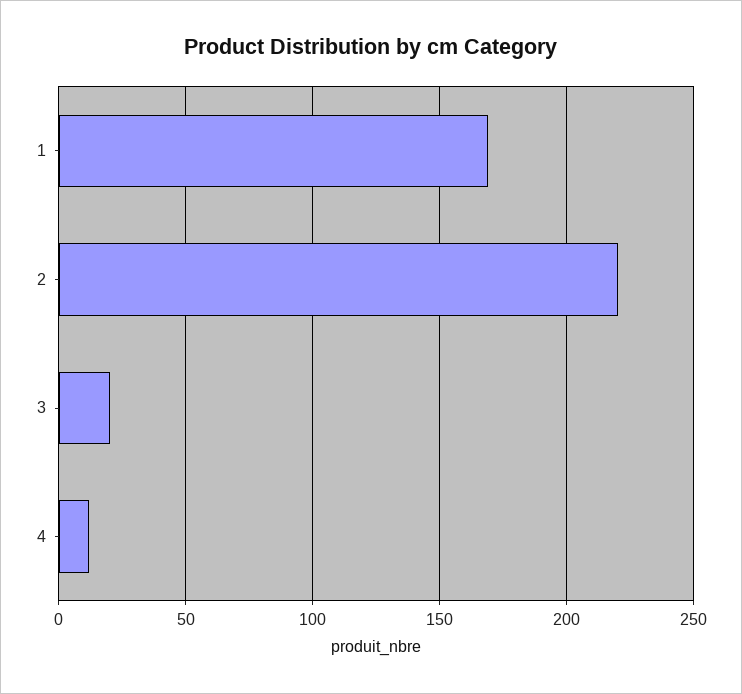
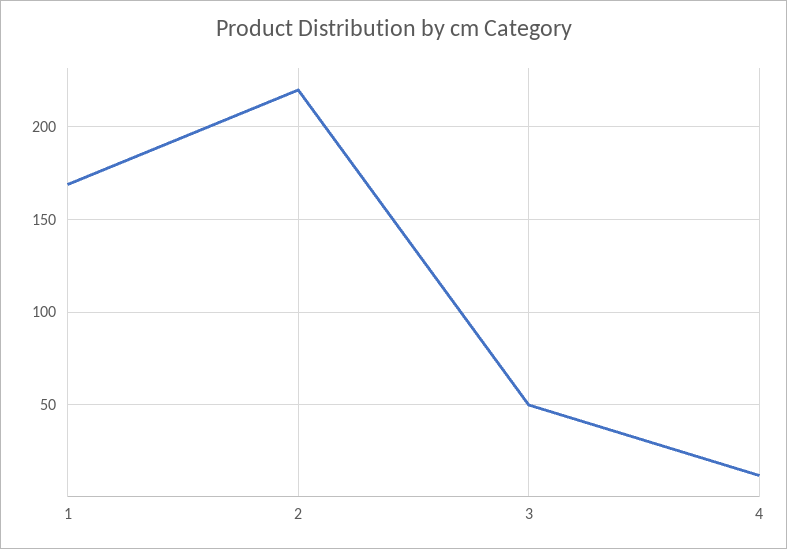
  {
    "1": 170,
    "2": 220,
-   "3": 20,
+   "3": 50,
    "4": 10
  }

